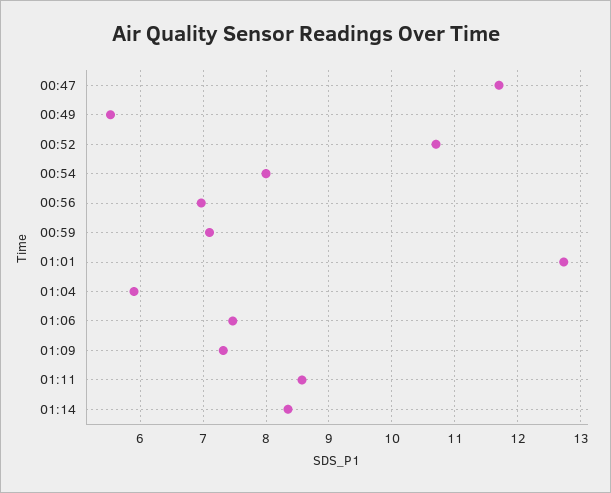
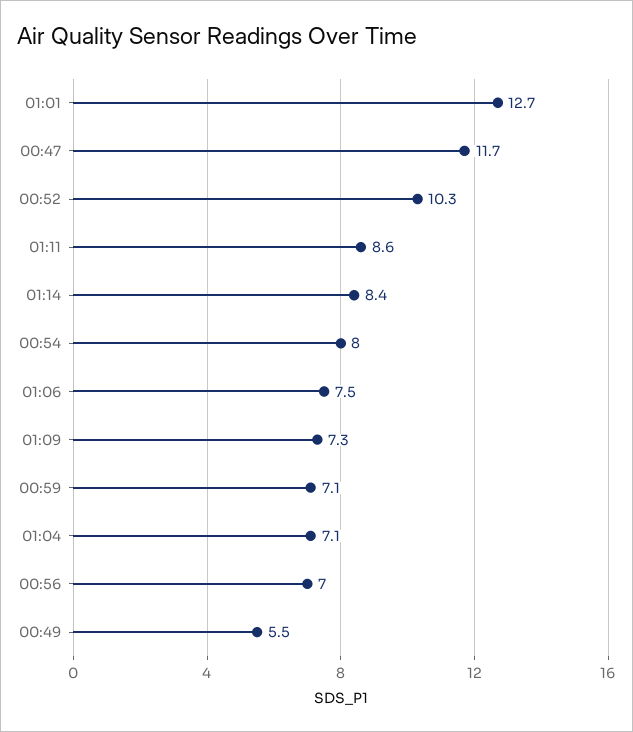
  {
    "00:47": 11.7,
    "00:49": 5.5,
-   "00:52": 10.7,
+   "00:52": 10.3,
    "00:54": 8,
    "00:56": 7,
    "00:59": 7.1,
    "01:01": 12.7,
-   "01:04": 5.9,
+   "01:04": 7.1,
    "01:06": 7.5,
    "01:09": 7.3,
    "01:11": 8.6,
    "01:14": 8.4
  }

